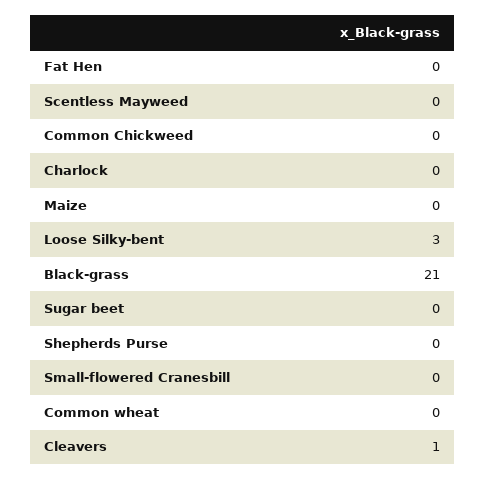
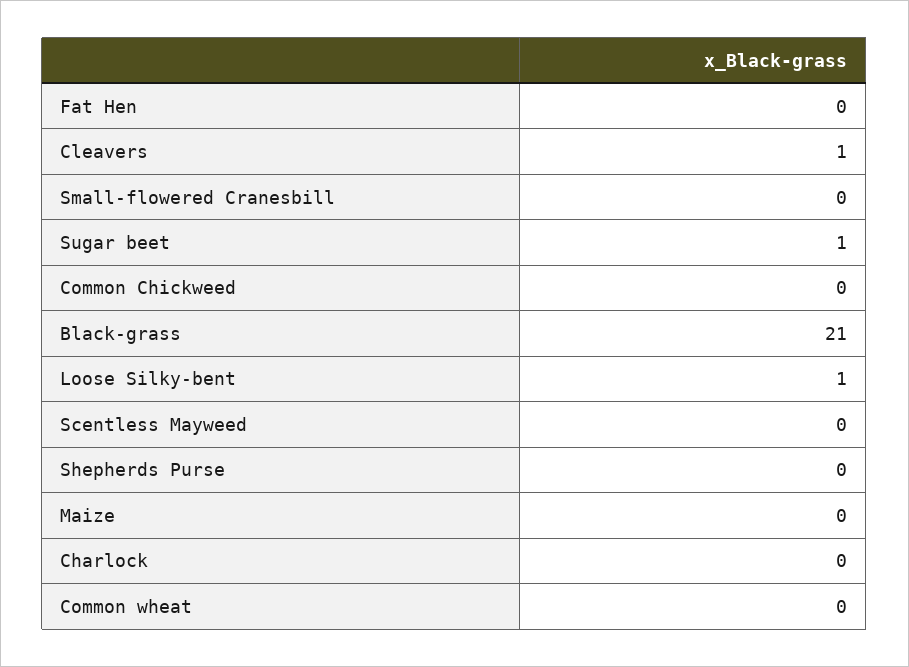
  {
    "Fat Hen": 0,
    "Scentless Mayweed": 0,
    "Common Chickweed": 0,
    "Charlock": 0,
    "Maize": 0,
-   "Loose Silky-bent": 3,
+   "Loose Silky-bent": 1,
    "Black-grass": 21,
-   "Sugar beet": 0,
+   "Sugar beet": 1,
    "Shepherds Purse": 0,
    "Small-flowered Cranesbill": 0,
    "Common wheat": 0,
    "Cleavers": 1
  }

